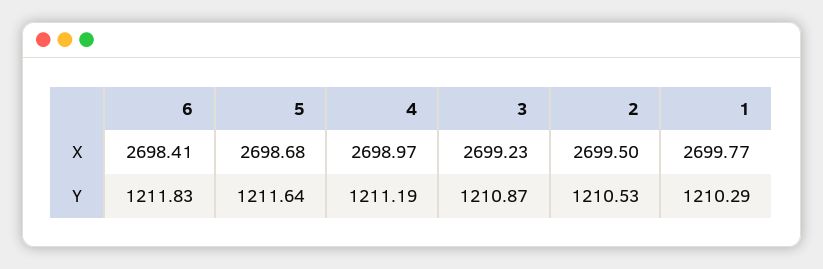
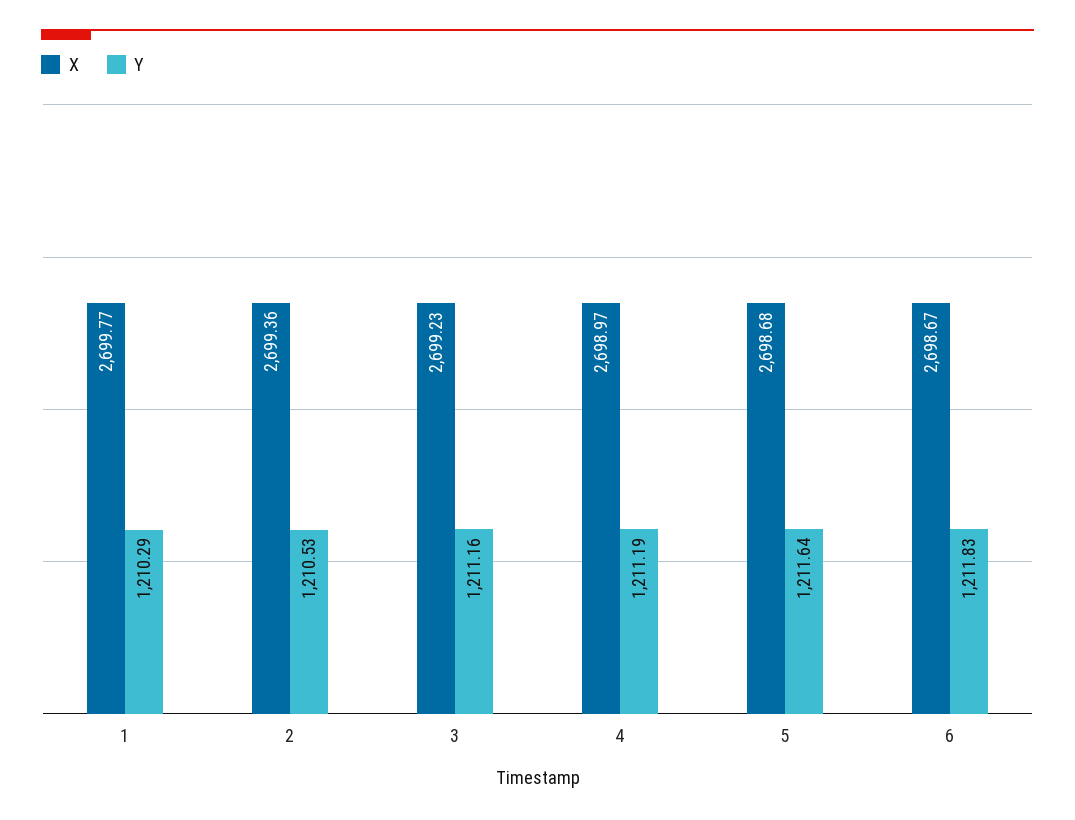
  {
    "X": {
-     "6": 2698.41,
+     "6": 2698.67,
      "5": 2698.68,
      "4": 2698.97,
      "3": 2699.23,
-     "2": 2699.5,
+     "2": 2699.36,
      "1": 2699.77
    },
    "Y": {
      "6": 1211.83,
      "5": 1211.64,
      "4": 1211.19,
-     "3": 1210.87,
+     "3": 1211.16,
      "2": 1210.53,
      "1": 1210.29
    }
  }

